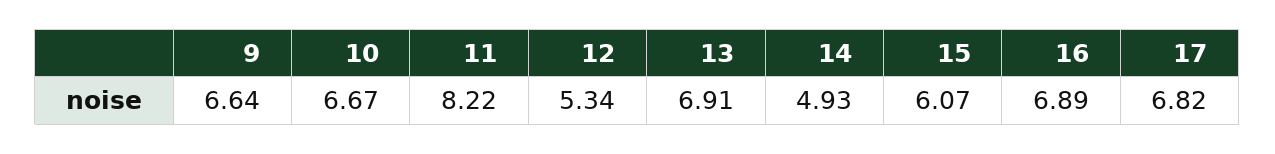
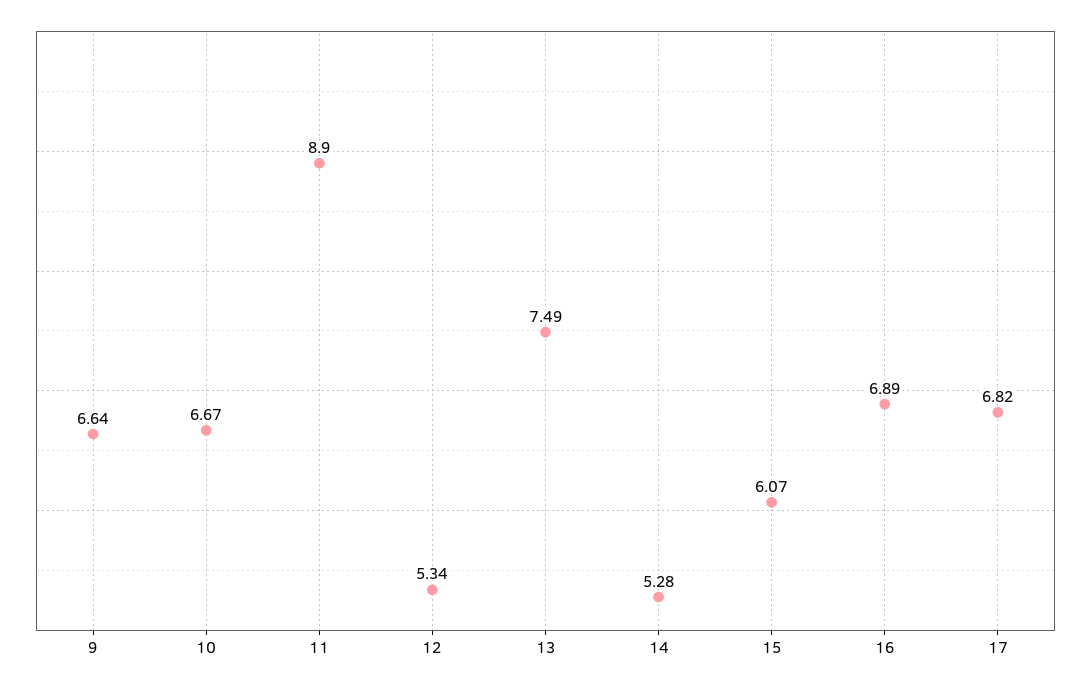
  {
    "9": 6.64,
    "10": 6.67,
-   "11": 8.22,
+   "11": 8.9,
    "12": 5.34,
-   "13": 6.91,
+   "13": 7.49,
-   "14": 4.93,
+   "14": 5.28,
    "15": 6.07,
    "16": 6.89,
    "17": 6.82
  }

